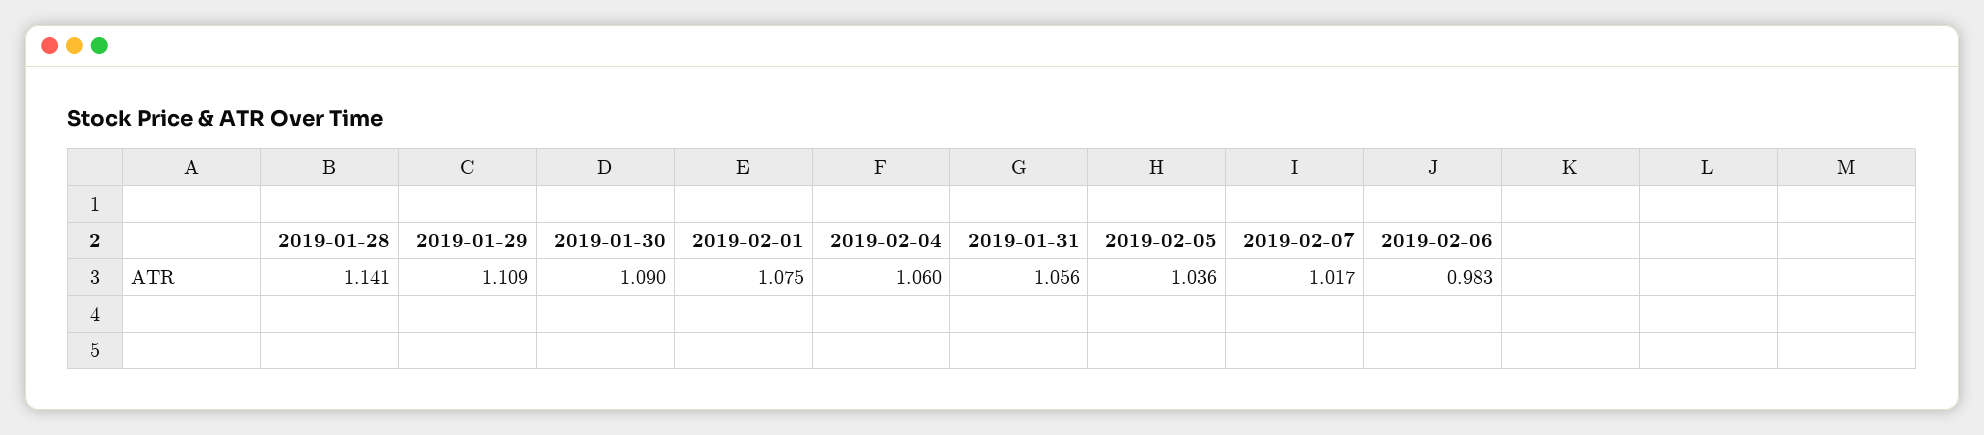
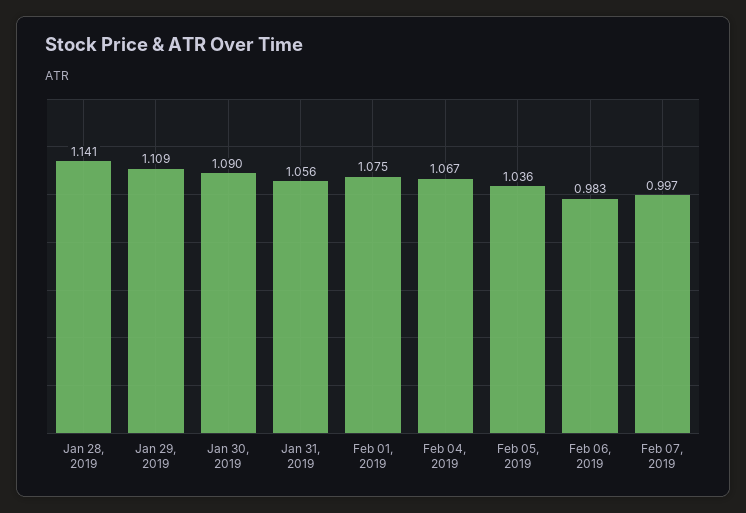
  {
    "2019-01-28": 1.141,
    "2019-01-29": 1.109,
    "2019-01-30": 1.09,
    "2019-02-01": 1.075,
-   "2019-02-04": 1.06,
+   "2019-02-04": 1.067,
    "2019-01-31": 1.056,
    "2019-02-05": 1.036,
-   "2019-02-07": 1.017,
+   "2019-02-07": 0.997,
    "2019-02-06": 0.983
  }

